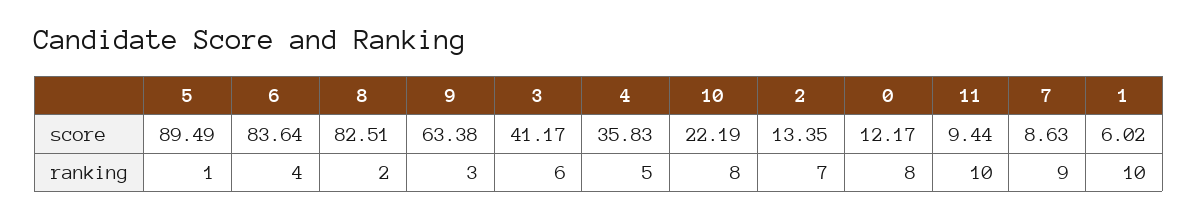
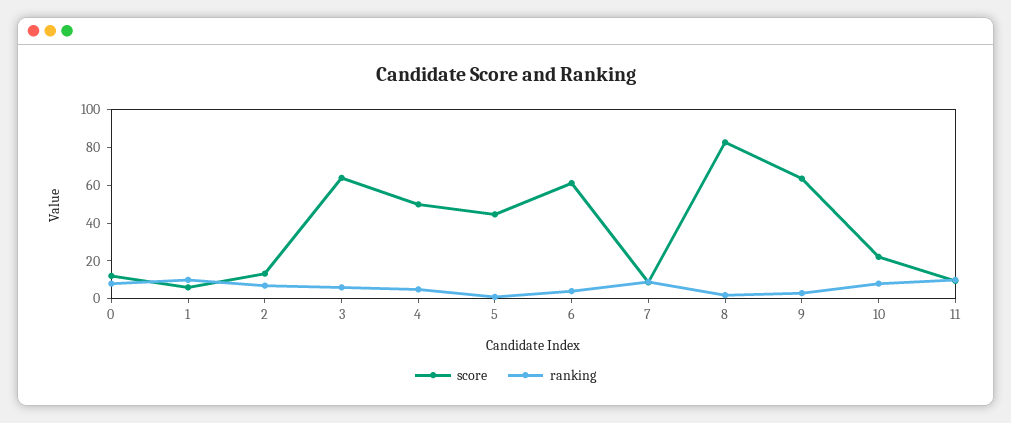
  {
    "score": {
-     "5": 89.49,
+     "5": 45,
-     "6": 83.64,
+     "6": 60,
      "8": 82.51,
      "9": 63.38,
-     "3": 41.17,
+     "3": 65,
-     "4": 35.83,
+     "4": 50,
      "10": 22.19,
      "2": 13.35,
      "0": 12.17,
      "11": 9.44,
      "7": 8.63,
      "1": 6.02
    },
    "ranking": {
      "5": 1,
      "6": 4,
      "8": 2,
      "9": 3,
      "3": 6,
      "4": 5,
      "10": 8,
      "2": 7,
      "0": 8,
      "11": 10,
      "7": 9,
      "1": 10
    }
  }

